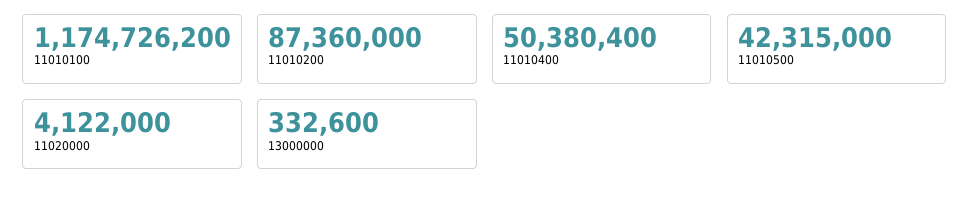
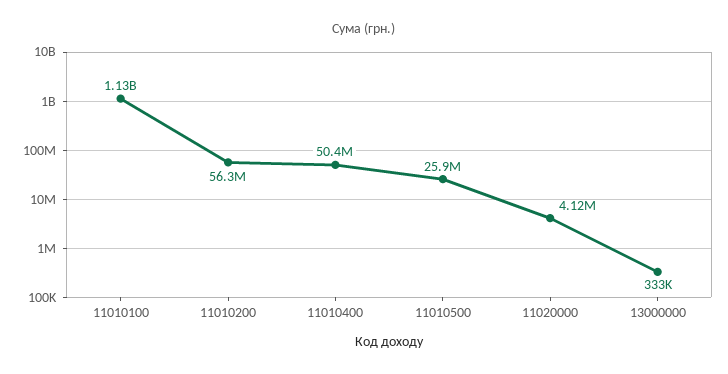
  {
-   "11010100": 1174726200,
+   "11010100": 1130000000,
-   "11010200": 87360000,
+   "11010200": 56300000,
    "11010400": 50380400,
-   "11010500": 42315000,
+   "11010500": 25900000,
    "11020000": 4122000,
    "13000000": 332600
  }

